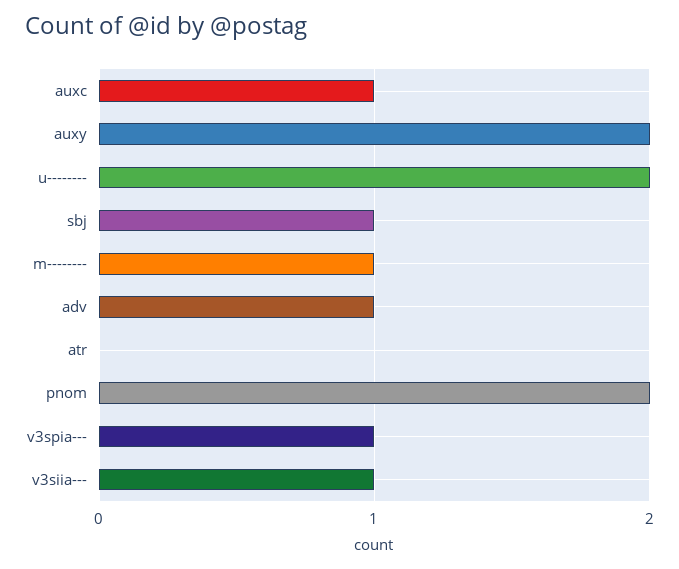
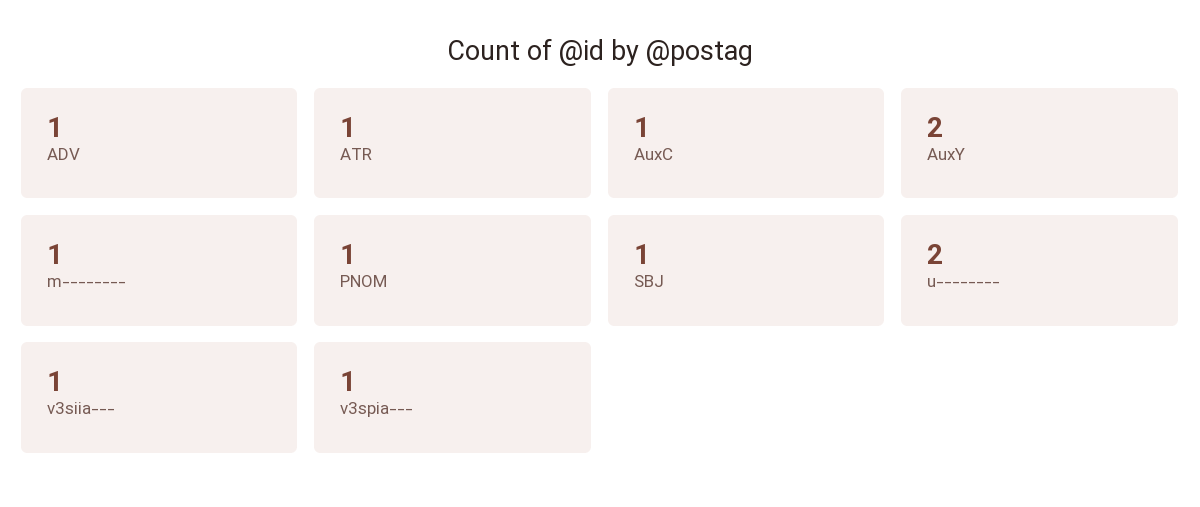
  {
    "auxc": 1,
    "auxy": 2,
    "u--------": 2,
    "sbj": 1,
    "m--------": 1,
    "adv": 1,
-   "atr": 0,
+   "atr": 1,
-   "pnom": 2,
+   "pnom": 1,
    "v3spia---": 1,
    "v3siia---": 1
  }

